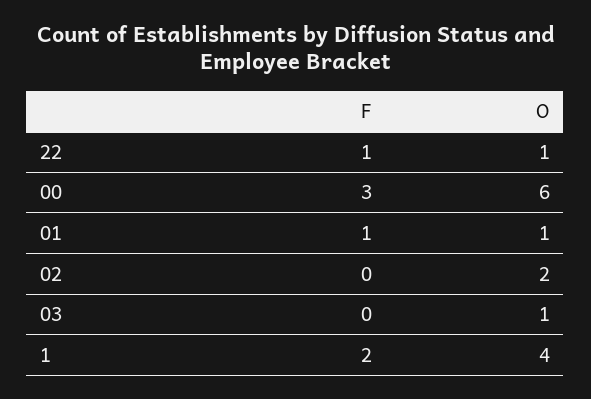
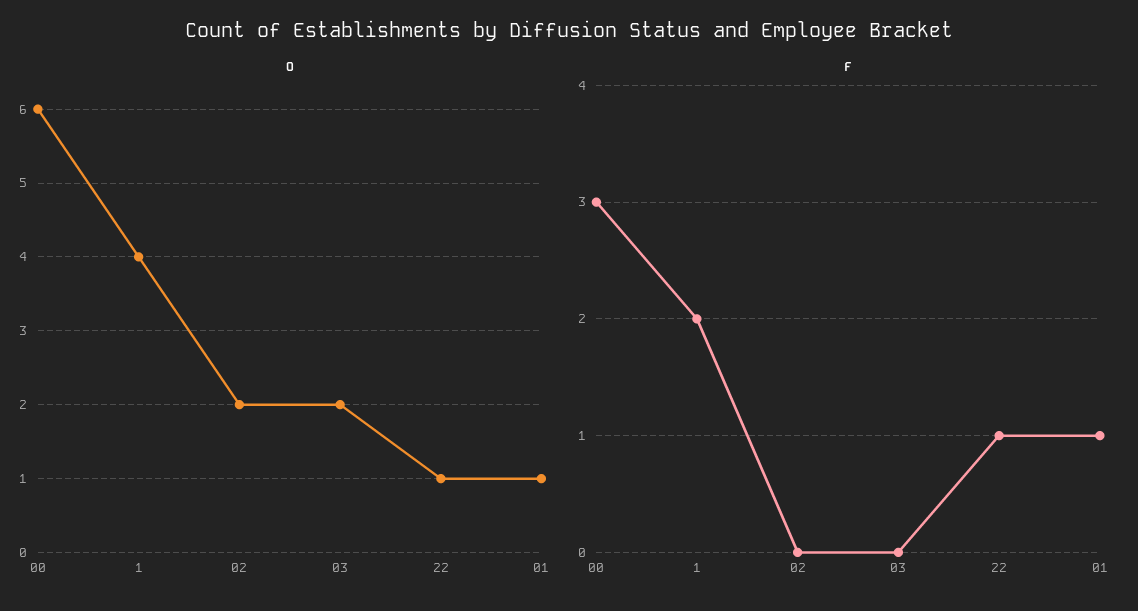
  {
    "F": {
      "22": 1,
      "00": 3,
      "01": 1,
      "02": 0,
      "03": 0,
      "1": 2
    },
    "O": {
      "22": 1,
      "00": 6,
      "01": 1,
      "02": 2,
-     "03": 1,
+     "03": 2,
      "1": 4
    }
  }

